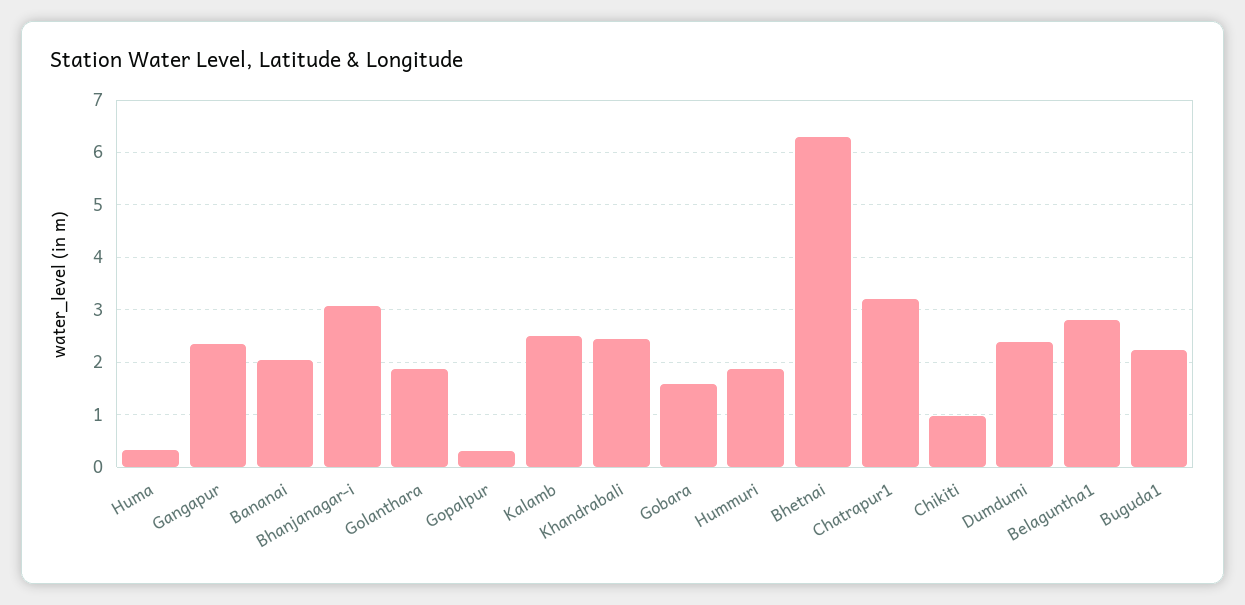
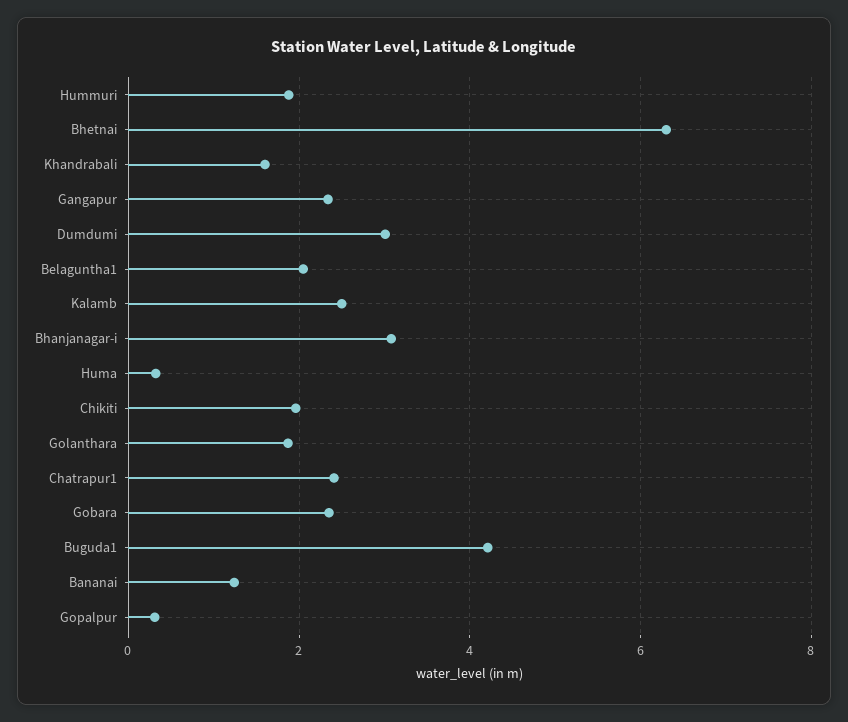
  {
    "Huma": 0.4,
    "Gangapur": 2.4,
-   "Bananai": 2,
+   "Bananai": 1.2,
    "Bhanjanagar-i": 3,
    "Golanthara": 1.8,
    "Gopalpur": 0.4,
    "Kalamb": 2.6,
-   "Khandrabali": 2.4,
+   "Khandrabali": 1.6,
-   "Gobara": 1.6,
+   "Gobara": 2.4,
    "Hummuri": 1.8,
    "Bhetnai": 6.4,
-   "Chatrapur1": 3.2,
+   "Chatrapur1": 2.4,
-   "Chikiti": 1,
+   "Chikiti": 2,
-   "Dumdumi": 2.4,
+   "Dumdumi": 3,
-   "Belaguntha1": 2.8,
+   "Belaguntha1": 2,
-   "Buguda1": 2.2
+   "Buguda1": 4.2
  }

